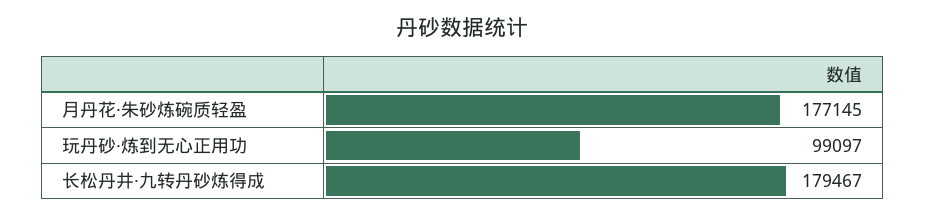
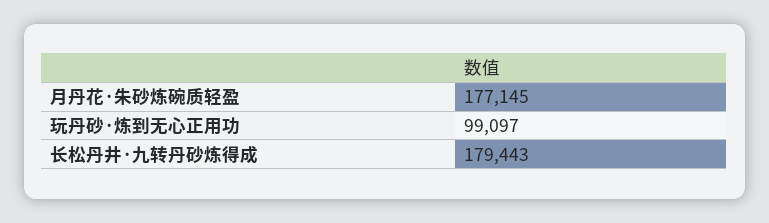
  {
    "月丹花·朱砂炼碗质轻盈": 177145,
    "玩丹砂·炼到无心正用功": 99097,
-   "长松丹井·九转丹砂炼得成": 179467
+   "长松丹井·九转丹砂炼得成": 179443
  }

